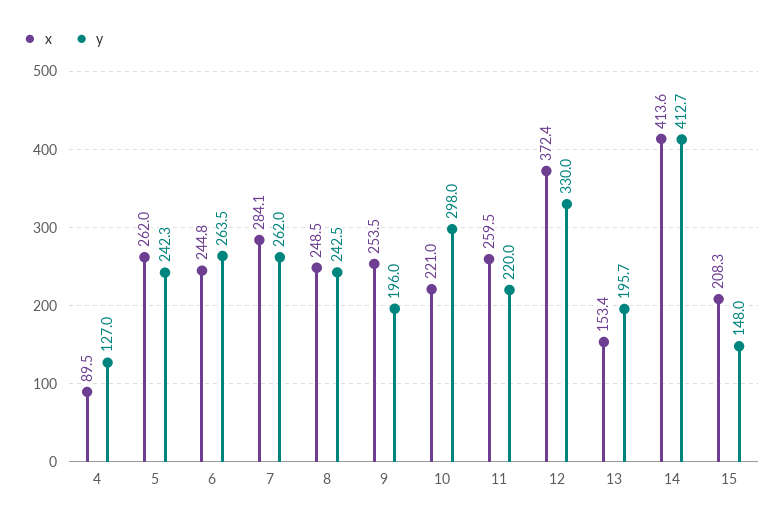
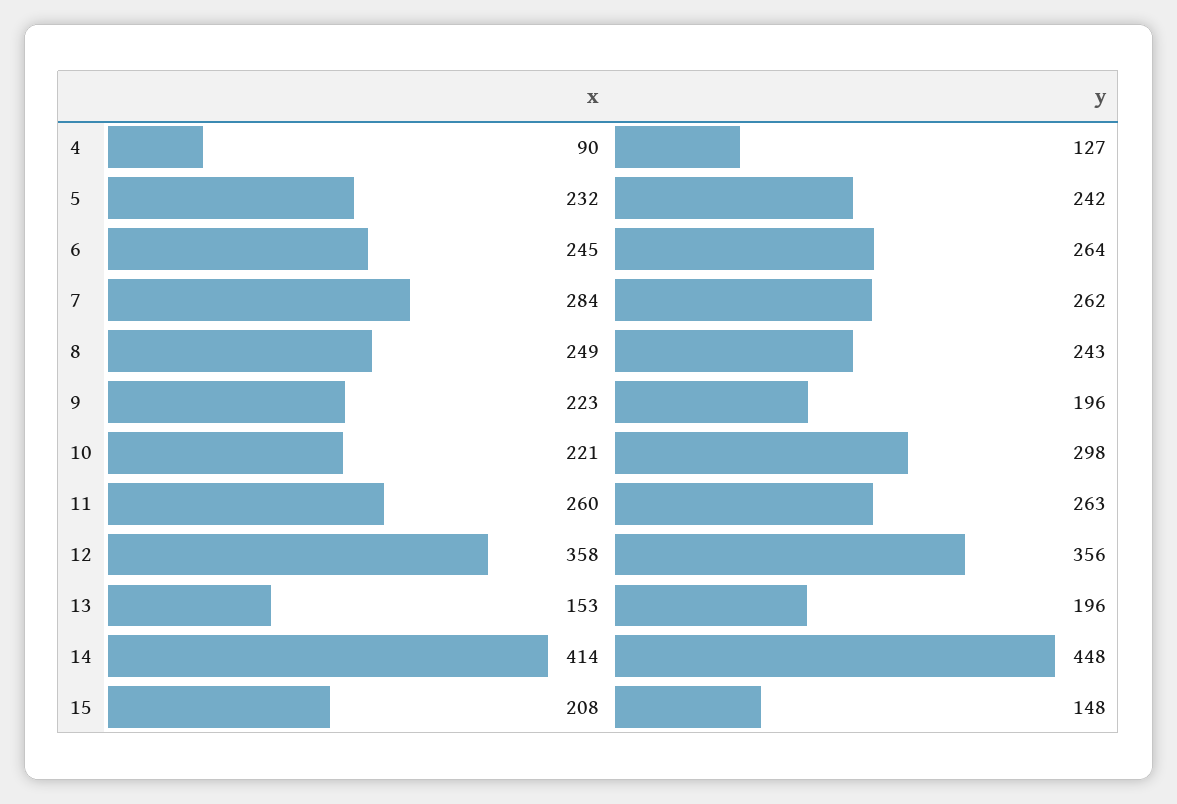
  {
    "x": {
      "4": 89.5,
-     "5": 262,
+     "5": 232,
      "6": 244.8,
      "7": 284.1,
      "8": 248.5,
-     "9": 253.5,
+     "9": 223,
      "10": 221,
      "11": 259.5,
-     "12": 372.4,
+     "12": 358,
      "13": 153.4,
      "14": 413.6,
      "15": 208.3
    },
    "y": {
      "4": 127,
      "5": 242.3,
      "6": 263.5,
      "7": 262,
      "8": 242.5,
      "9": 196,
      "10": 298,
-     "11": 220,
+     "11": 263,
-     "12": 330,
+     "12": 356,
      "13": 195.7,
-     "14": 412.7,
+     "14": 448,
      "15": 148
    }
  }

